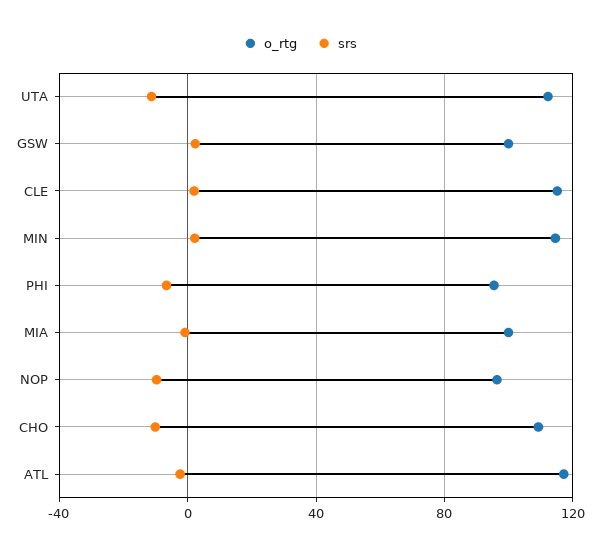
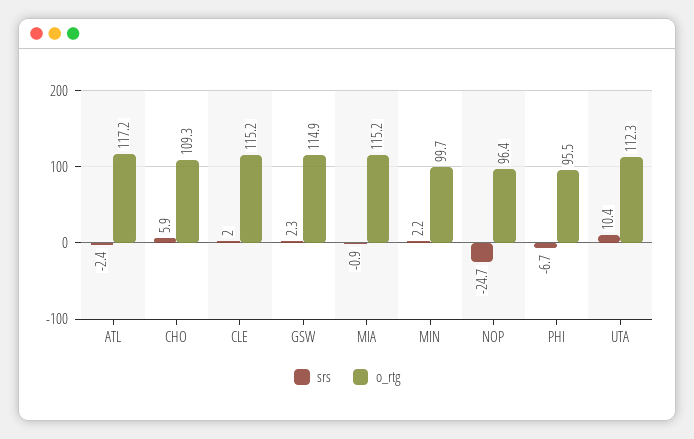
  {
    "o_rtg": {
      "UTA": 112.3,
-     "GSW": 100,
+     "GSW": 114.9,
      "CLE": 115.2,
-     "MIN": 115,
+     "MIN": 99.7,
      "PHI": 95.5,
-     "MIA": 100,
+     "MIA": 115.2,
      "NOP": 96.4,
      "CHO": 109.3,
      "ATL": 117.2
    },
    "srs": {
-     "UTA": -10,
+     "UTA": 10.4,
      "GSW": 2.3,
      "CLE": 2,
      "MIN": 2.2,
      "PHI": -6.7,
      "MIA": -0.9,
-     "NOP": -10,
+     "NOP": -24.7,
-     "CHO": -10,
+     "CHO": 5.9,
      "ATL": -2.4
    }
  }

